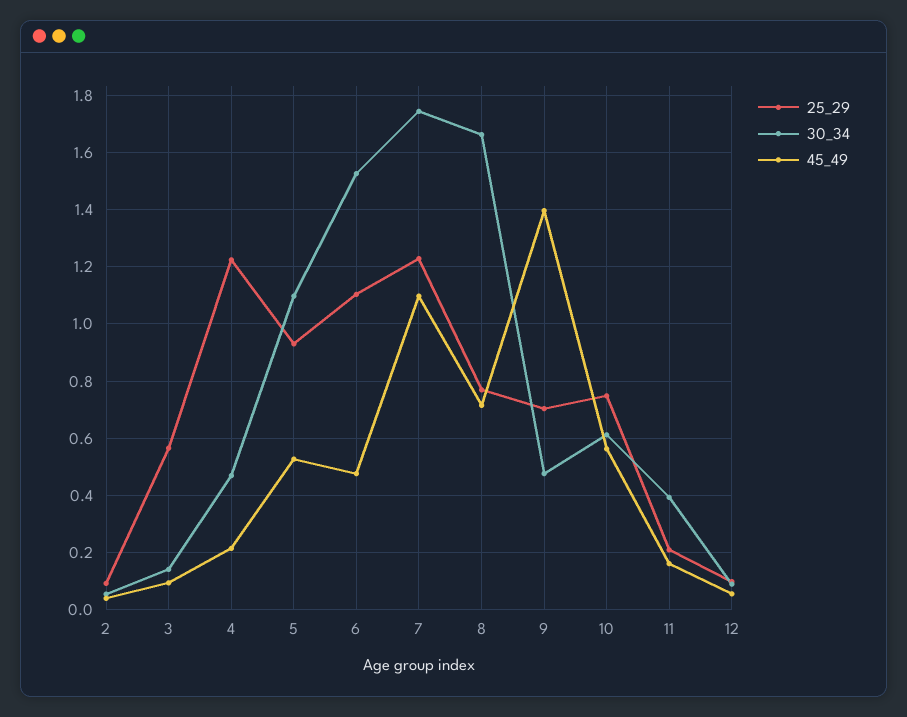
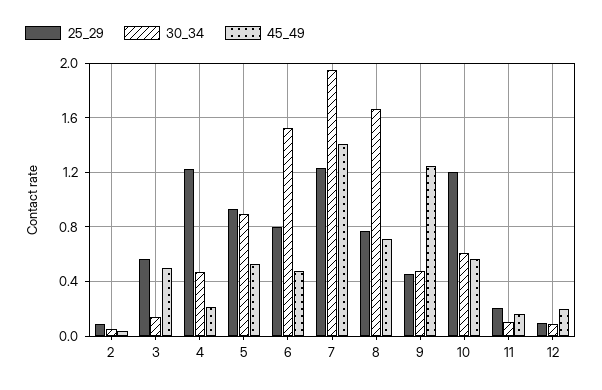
  {
    "25_29": {
      "2": 0.1,
      "3": 0.575,
      "4": 1.225,
      "5": 0.925,
-     "6": 1.1,
+     "6": 0.8,
      "7": 1.225,
      "8": 0.775,
-     "9": 0.7,
+     "9": 0.45,
-     "10": 0.75,
+     "10": 1.2,
      "11": 0.2,
      "12": 0.1
    },
    "30_34": {
      "2": 0.05,
      "3": 0.15,
      "4": 0.475,
-     "5": 1.1,
+     "5": 0.9,
      "6": 1.525,
-     "7": 1.75,
+     "7": 1.95,
      "8": 1.675,
      "9": 0.475,
      "10": 0.6,
-     "11": 0.4,
+     "11": 0.1,
      "12": 0.1
    },
    "45_49": {
      "2": 0.05,
-     "3": 0.1,
+     "3": 0.5,
      "4": 0.225,
      "5": 0.525,
      "6": 0.475,
-     "7": 1.1,
+     "7": 1.4,
      "8": 0.725,
-     "9": 1.4,
+     "9": 1.25,
      "10": 0.575,
      "11": 0.15,
-     "12": 0.05
+     "12": 0.2
    }
  }

